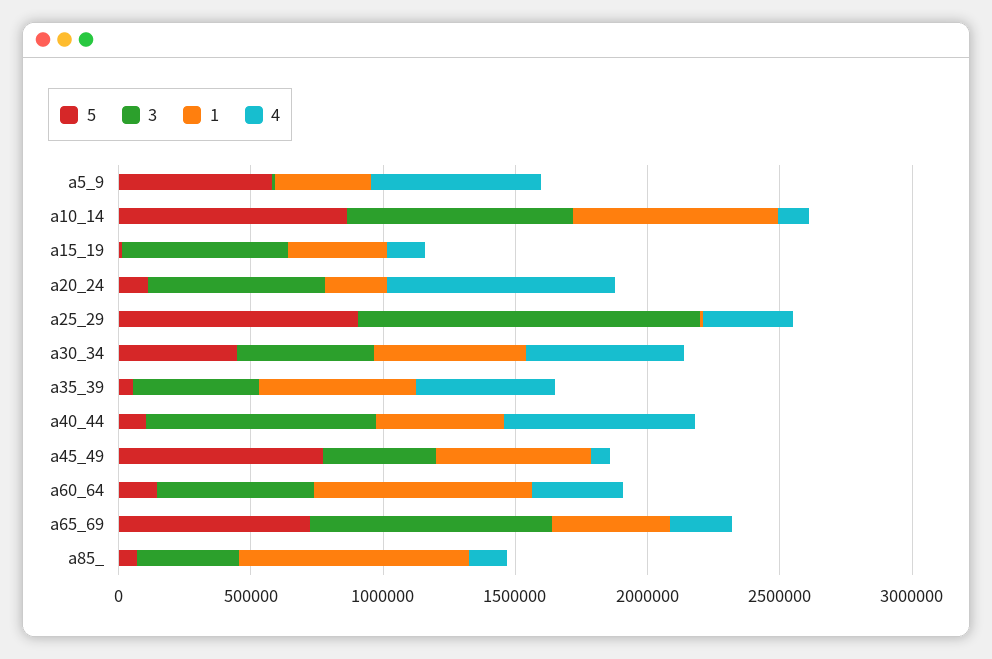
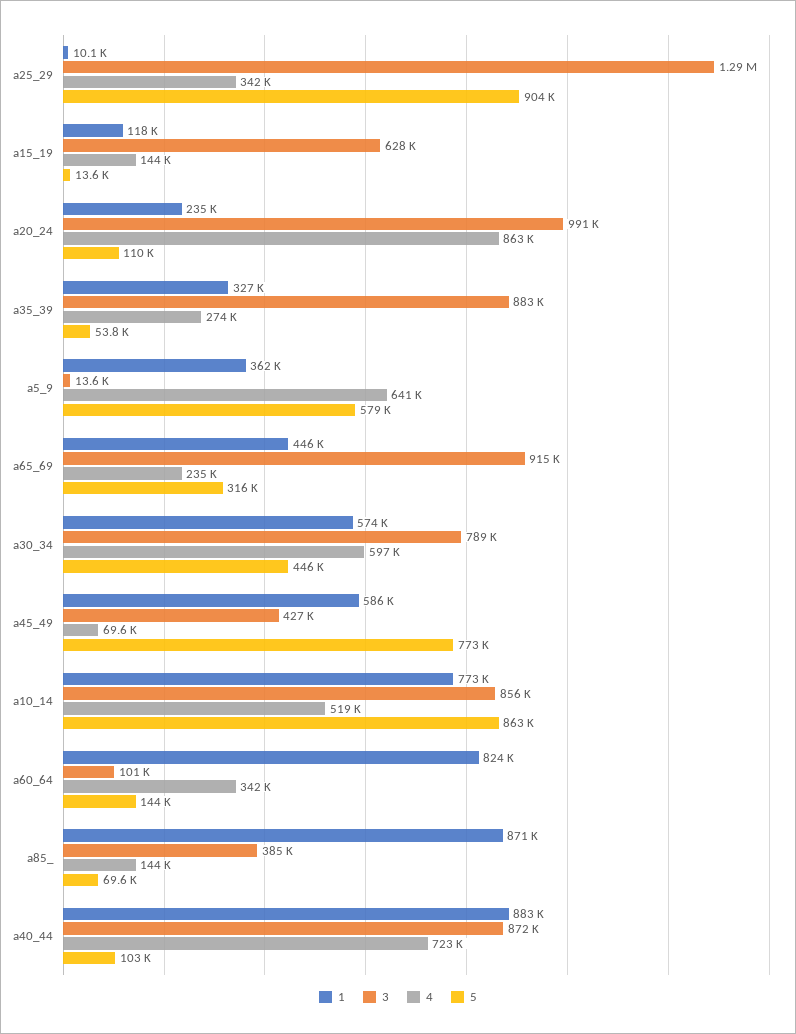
  {
    "5": {
      "a5_9": 579000,
      "a10_14": 863000,
      "a15_19": 13600,
      "a20_24": 110000,
      "a25_29": 904000,
      "a30_34": 446000,
      "a35_39": 53800,
      "a40_44": 103000,
      "a45_49": 773000,
      "a60_64": 144000,
-     "a65_69": 700000,
+     "a65_69": 316000,
      "a85_": 69600
    },
    "3": {
      "a5_9": 13600,
      "a10_14": 856000,
      "a15_19": 628000,
-     "a20_24": 700000,
+     "a20_24": 991000,
      "a25_29": 1290000,
-     "a30_34": 500000,
+     "a30_34": 789000,
-     "a35_39": 500000,
+     "a35_39": 883000,
      "a40_44": 872000,
      "a45_49": 427000,
-     "a60_64": 600000,
+     "a60_64": 101000,
      "a65_69": 915000,
      "a85_": 385000
    },
    "1": {
      "a5_9": 362000,
      "a10_14": 773000,
-     "a15_19": 400000,
+     "a15_19": 118000,
      "a20_24": 235000,
      "a25_29": 10100,
      "a30_34": 574000,
-     "a35_39": 600000,
+     "a35_39": 327000,
-     "a40_44": 500000,
+     "a40_44": 883000,
      "a45_49": 586000,
      "a60_64": 824000,
      "a65_69": 446000,
      "a85_": 871000
    },
    "4": {
      "a5_9": 641000,
-     "a10_14": 100000,
+     "a10_14": 519000,
      "a15_19": 144000,
      "a20_24": 863000,
      "a25_29": 342000,
      "a30_34": 597000,
-     "a35_39": 500000,
+     "a35_39": 274000,
      "a40_44": 723000,
      "a45_49": 69600,
      "a60_64": 342000,
      "a65_69": 235000,
      "a85_": 144000
    }
  }

